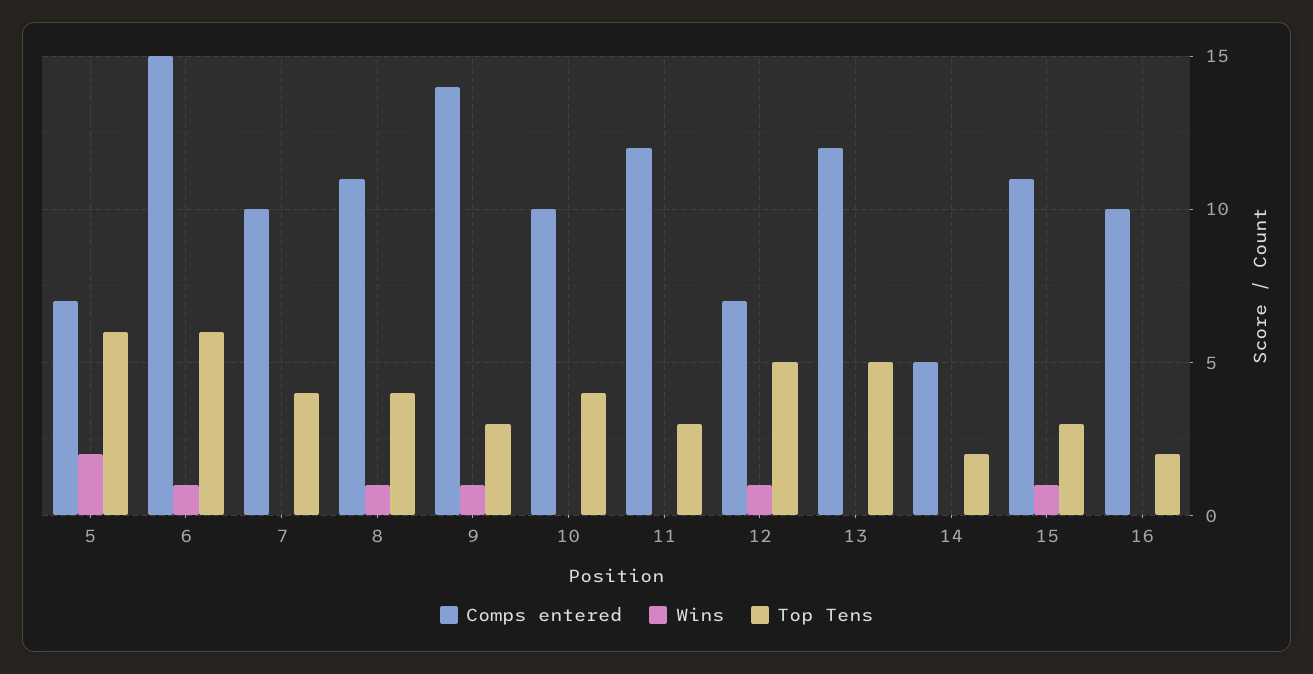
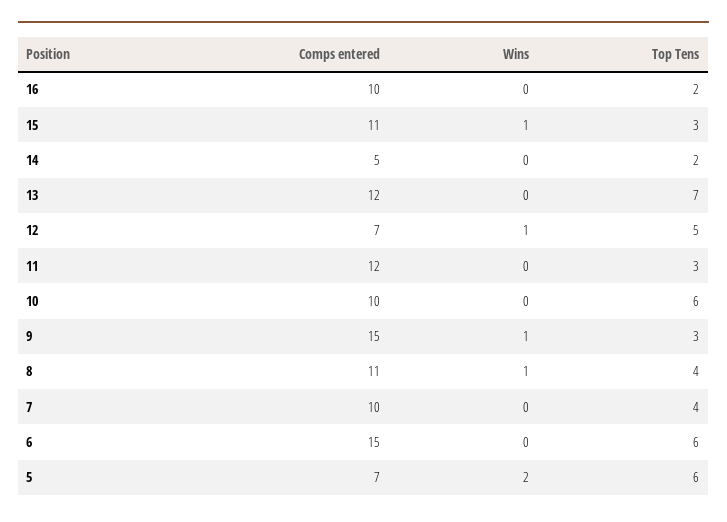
  {
    "Comps entered": {
      "5": 7,
      "6": 15,
      "7": 10,
      "8": 11,
-     "9": 14,
+     "9": 15,
      "10": 10,
      "11": 12,
      "12": 7,
      "13": 12,
      "14": 5,
      "15": 11,
      "16": 10
    },
    "Wins": {
      "5": 2,
-     "6": 1,
+     "6": 0,
      "7": 0,
      "8": 1,
      "9": 1,
      "10": 0,
      "11": 0,
      "12": 1,
      "13": 0,
      "14": 0,
      "15": 1,
      "16": 0
    },
    "Top Tens": {
      "5": 6,
      "6": 6,
      "7": 4,
      "8": 4,
      "9": 3,
-     "10": 4,
+     "10": 6,
      "11": 3,
      "12": 5,
-     "13": 5,
+     "13": 7,
      "14": 2,
      "15": 3,
      "16": 2
    }
  }

